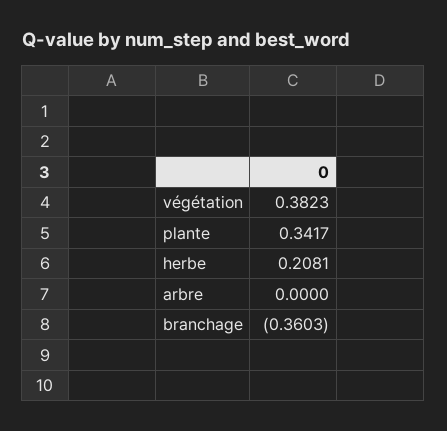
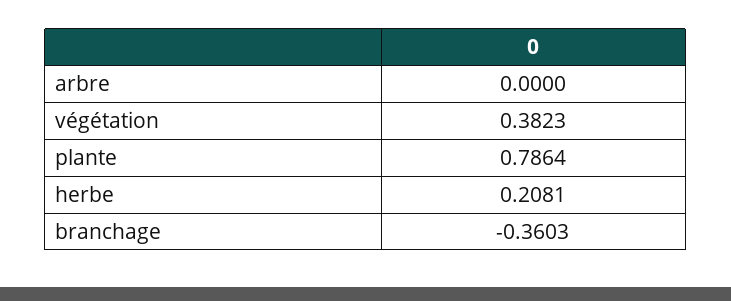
  {
    "végétation": 0.3823,
-   "plante": 0.3417,
+   "plante": 0.7864,
    "herbe": 0.2081,
    "arbre": 0,
    "branchage": -0.3603
  }

